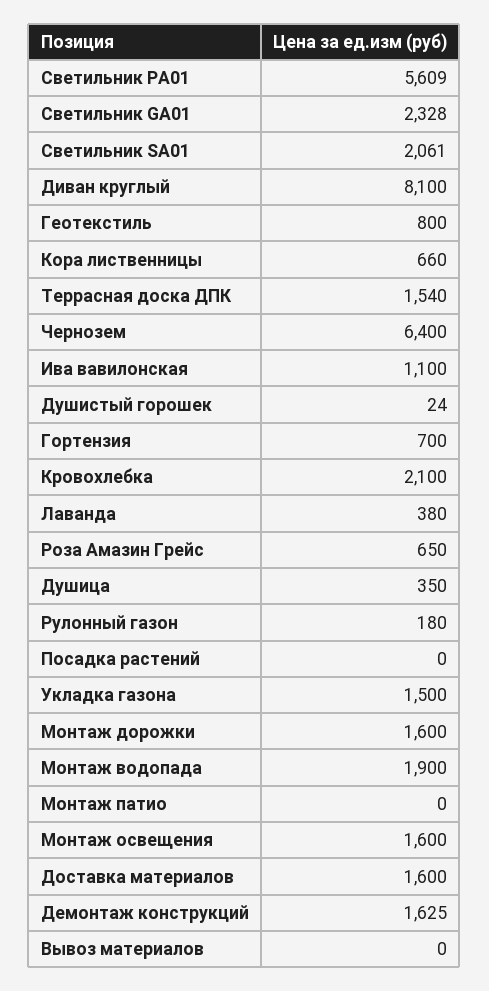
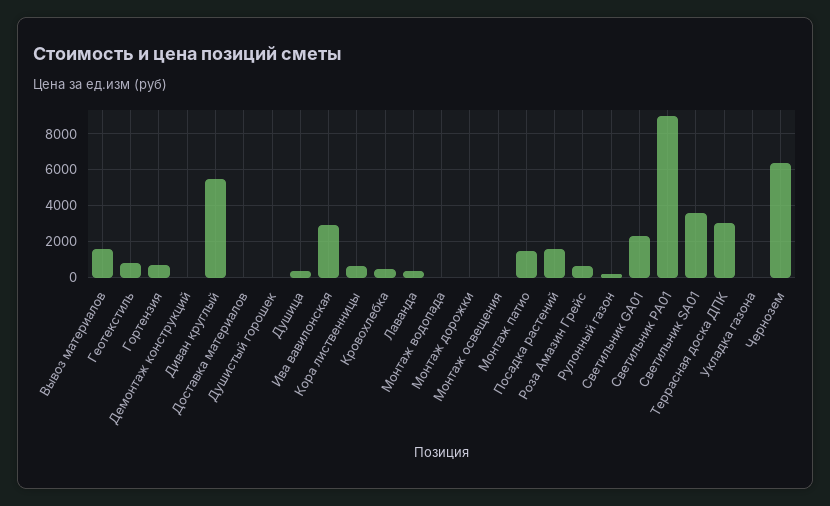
  {
-   "Светильник PA01": 5609,
+   "Светильник PA01": 9000,
    "Светильник GA01": 2328,
-   "Светильник SA01": 2061,
+   "Светильник SA01": 3500,
-   "Диван круглый": 8100,
+   "Диван круглый": 5500,
    "Геотекстиль": 800,
    "Кора лиственницы": 660,
-   "Террасная доска ДПК": 1540,
+   "Террасная доска ДПК": 3000,
    "Чернозем": 6400,
-   "Ива вавилонская": 1100,
+   "Ива вавилонская": 3000,
    "Душистый горошек": 24,
    "Гортензия": 700,
-   "Кровохлебка": 2100,
+   "Кровохлебка": 500,
    "Лаванда": 380,
    "Роза Амазин Грейс": 650,
    "Душица": 350,
    "Рулонный газон": 180,
-   "Посадка растений": 0,
+   "Посадка растений": 1500,
-   "Укладка газона": 1500,
+   "Укладка газона": 0,
-   "Монтаж дорожки": 1600,
+   "Монтаж дорожки": 0,
-   "Монтаж водопада": 1900,
+   "Монтаж водопада": 0,
-   "Монтаж патио": 0,
+   "Монтаж патио": 1500,
-   "Монтаж освещения": 1600,
+   "Монтаж освещения": 0,
-   "Доставка материалов": 1600,
+   "Доставка материалов": 0,
-   "Демонтаж конструкций": 1625,
+   "Демонтаж конструкций": 0,
-   "Вывоз материалов": 0
+   "Вывоз материалов": 1500
  }

